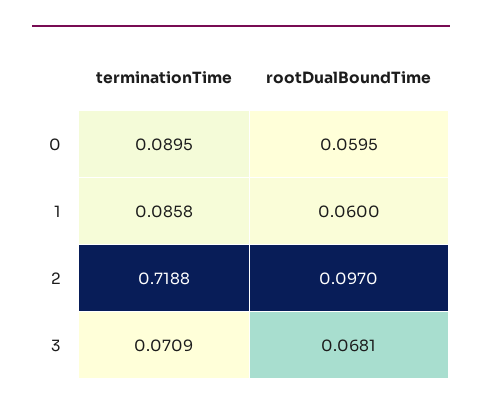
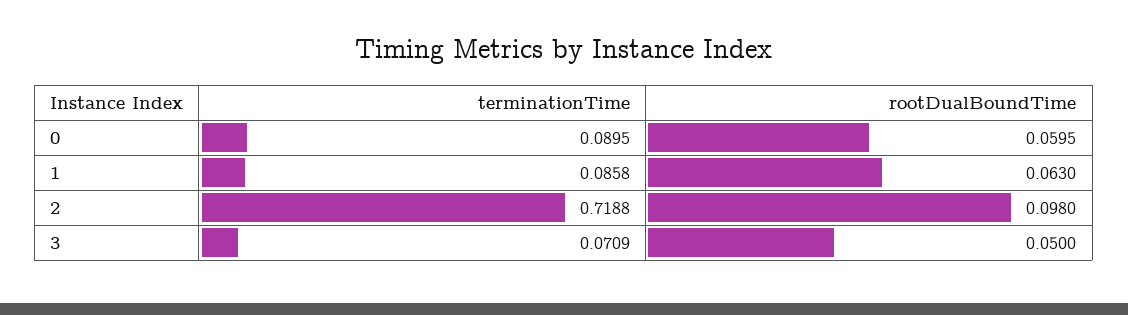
  {
    "terminationTime": {
      "0": 0.0895,
      "1": 0.0858,
      "2": 0.7188,
      "3": 0.0709
    },
    "rootDualBoundTime": {
      "0": 0.0595,
-     "1": 0.06,
+     "1": 0.063,
-     "2": 0.097,
+     "2": 0.098,
-     "3": 0.0681
+     "3": 0.05
    }
  }

